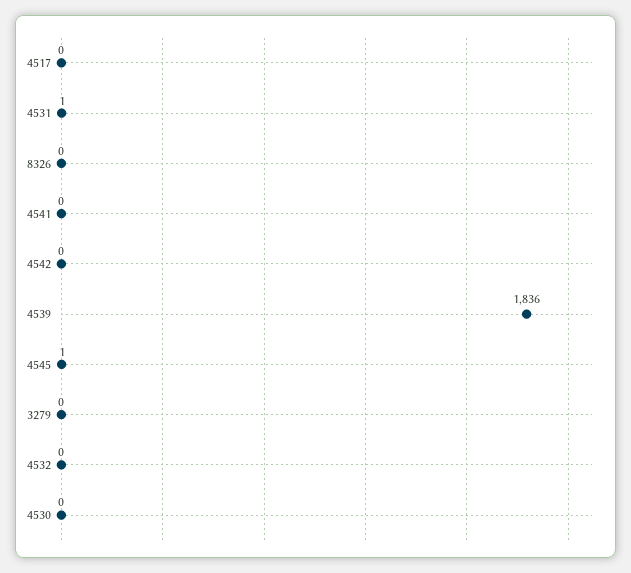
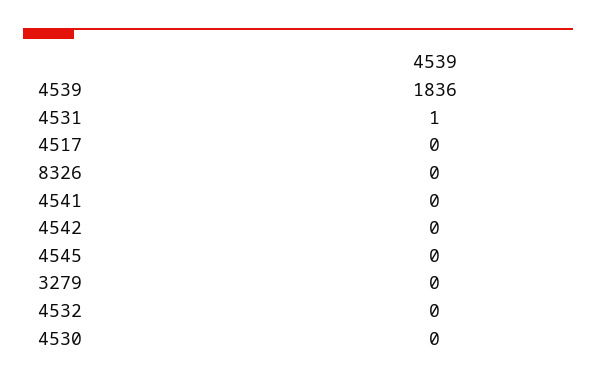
  {
    "4517": 0,
    "4531": 1,
    "8326": 0,
    "4541": 0,
    "4542": 0,
    "4539": 1836,
-   "4545": 1,
+   "4545": 0,
    "3279": 0,
    "4532": 0,
    "4530": 0
  }

